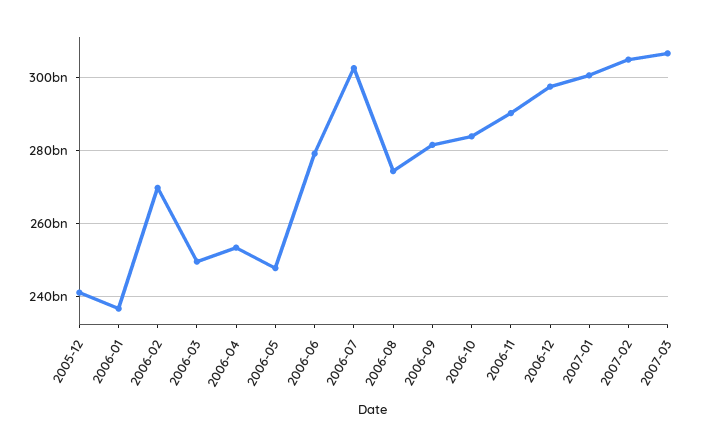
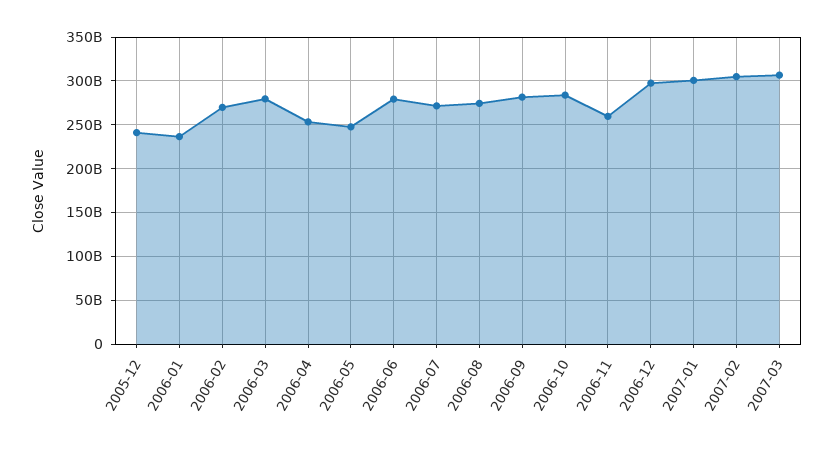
  {
    "2005-12": 242000000000,
    "2006-01": 236000000000,
    "2006-02": 270000000000,
-   "2006-03": 250000000000,
+   "2006-03": 280000000000,
    "2006-04": 254000000000,
    "2006-05": 248000000000,
    "2006-06": 280000000000,
-   "2006-07": 302000000000,
+   "2006-07": 270000000000,
    "2006-08": 274000000000,
    "2006-09": 282000000000,
    "2006-10": 284000000000,
-   "2006-11": 290000000000,
+   "2006-11": 260000000000,
    "2006-12": 298000000000,
    "2007-01": 300000000000,
    "2007-02": 304000000000,
    "2007-03": 306000000000
  }

